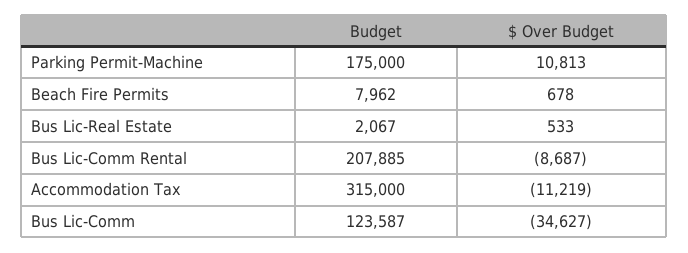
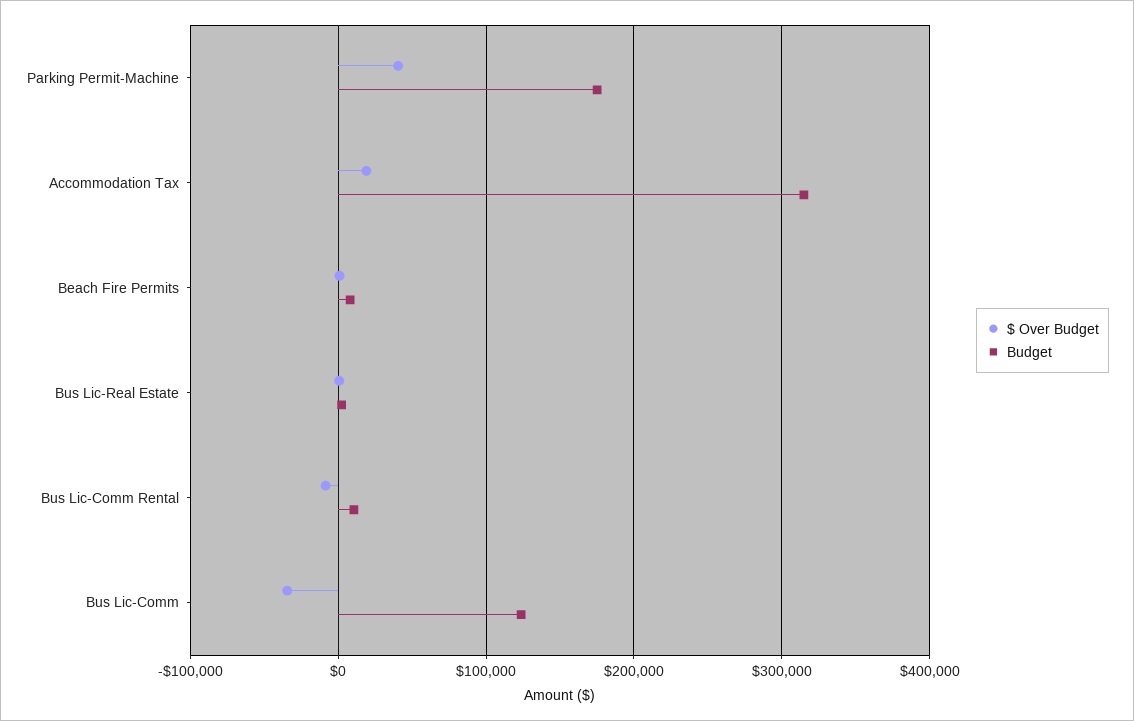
  {
    "Budget": {
      "Parking Permit-Machine": 175000,
      "Beach Fire Permits": 7962,
      "Bus Lic-Real Estate": 2067,
-     "Bus Lic-Comm Rental": 207885,
+     "Bus Lic-Comm Rental": 10000,
      "Accommodation Tax": 315000,
      "Bus Lic-Comm": 123587
    },
    "$ Over Budget": {
-     "Parking Permit-Machine": 10813,
+     "Parking Permit-Machine": 40000,
      "Beach Fire Permits": 678,
      "Bus Lic-Real Estate": 533,
      "Bus Lic-Comm Rental": -8687,
-     "Accommodation Tax": -11219,
+     "Accommodation Tax": 20000,
      "Bus Lic-Comm": -34627
    }
  }

